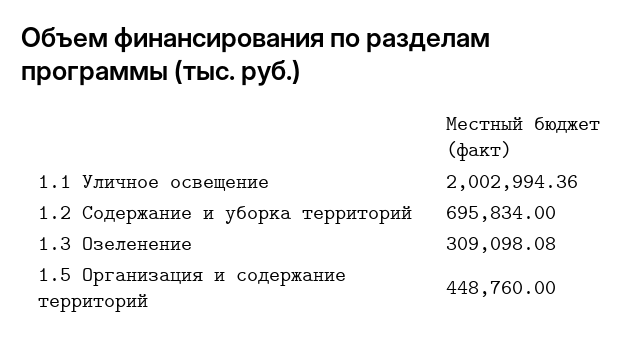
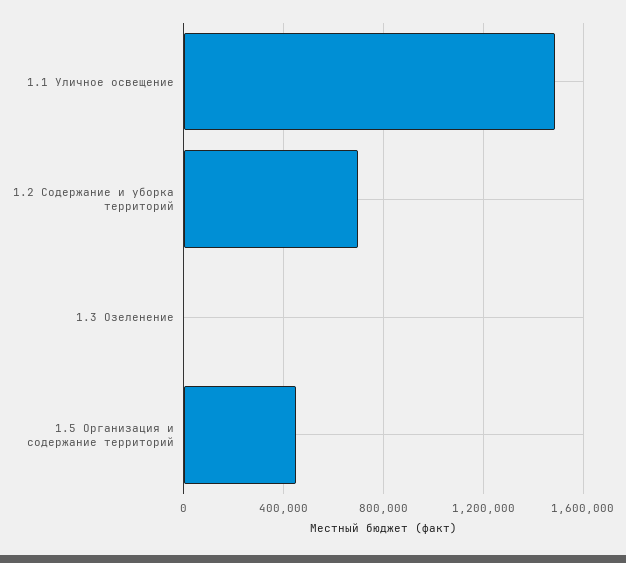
  {
-   "1.1 Уличное освещение": 2002994.36,
+   "1.1 Уличное освещение": 1500000,
    "1.2 Содержание и уборка территорий": 695834,
-   "1.3 Озеленение": 309098.08,
+   "1.3 Озеленение": 0,
    "1.5 Организация и содержание территорий": 448760
  }

